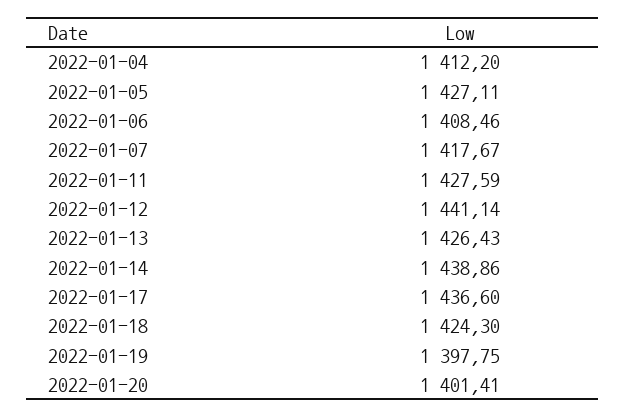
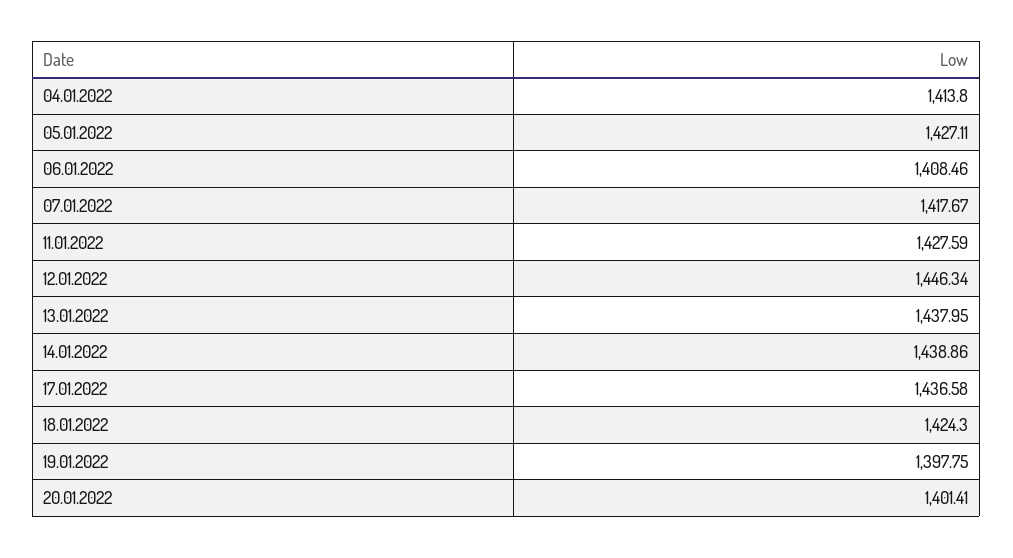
  {
-   "2022-01-04": 1412.2,
+   "2022-01-04": 1413.8,
    "2022-01-05": 1427.11,
    "2022-01-06": 1408.46,
    "2022-01-07": 1417.67,
    "2022-01-11": 1427.59,
-   "2022-01-12": 1441.14,
+   "2022-01-12": 1446.34,
-   "2022-01-13": 1426.43,
+   "2022-01-13": 1437.95,
    "2022-01-14": 1438.86,
-   "2022-01-17": 1436.6,
+   "2022-01-17": 1436.58,
    "2022-01-18": 1424.3,
    "2022-01-19": 1397.75,
    "2022-01-20": 1401.41
  }

